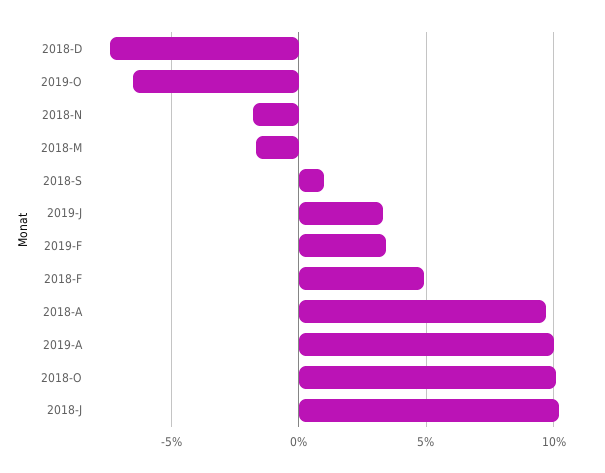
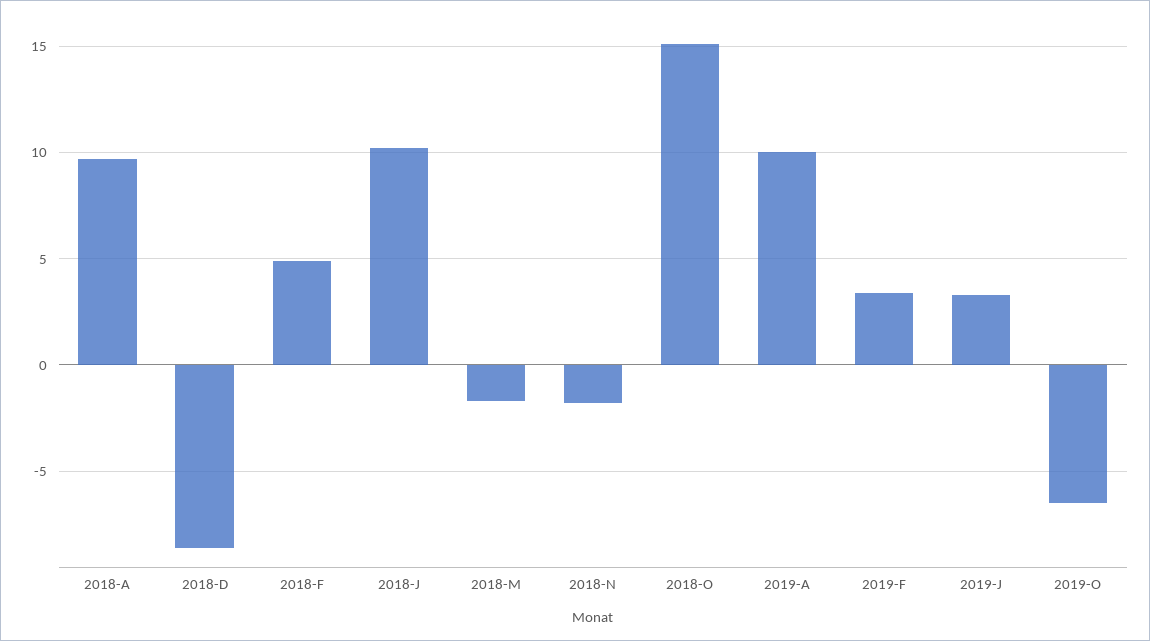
  {
-   "2018-D": -7.5,
+   "2018-D": -8.5,
    "2019-O": -6.5,
    "2018-N": -2,
    "2018-M": -1.5,
-   "2018-S": 1,
    "2019-J": 3.5,
    "2019-F": 3.5,
    "2018-F": 5,
    "2018-A": 9.5,
    "2019-A": 10,
-   "2018-O": 10,
+   "2018-O": 15,
    "2018-J": 10
  }

